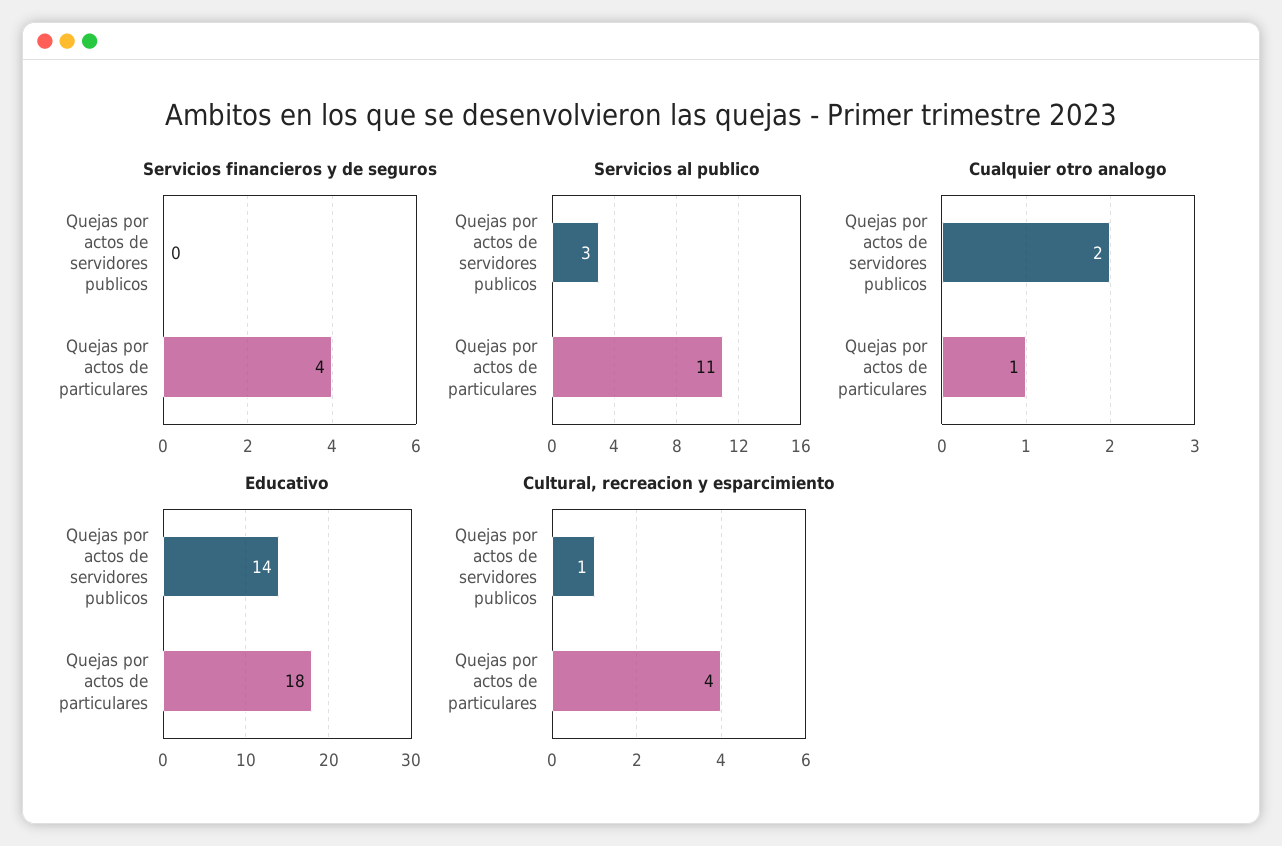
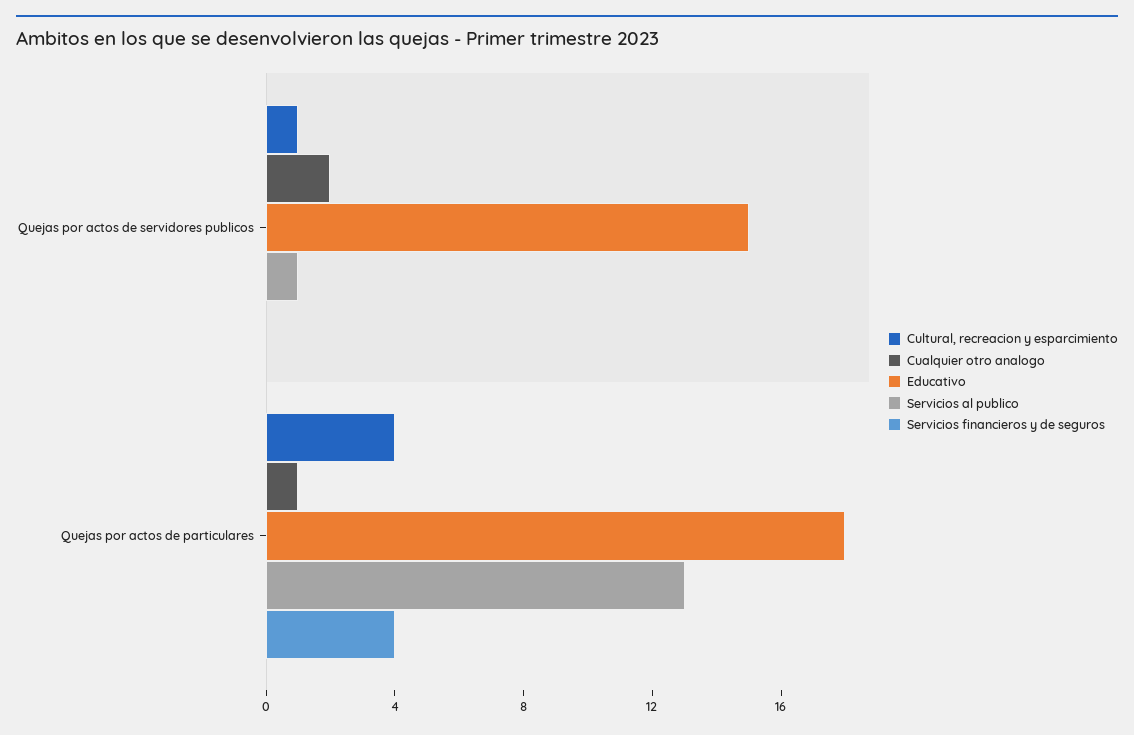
  {
    "Servicios financieros y de seguros": {
      "Quejas por actos de servidores publicos": 0,
      "Quejas por actos de particulares": 4
    },
    "Servicios al publico": {
-     "Quejas por actos de servidores publicos": 3,
+     "Quejas por actos de servidores publicos": 1,
-     "Quejas por actos de particulares": 11
+     "Quejas por actos de particulares": 13
    },
    "Cualquier otro analogo": {
      "Quejas por actos de servidores publicos": 2,
      "Quejas por actos de particulares": 1
    },
    "Educativo": {
-     "Quejas por actos de servidores publicos": 14,
+     "Quejas por actos de servidores publicos": 15,
      "Quejas por actos de particulares": 18
    },
    "Cultural, recreacion y esparcimiento": {
      "Quejas por actos de servidores publicos": 1,
      "Quejas por actos de particulares": 4
    }
  }

